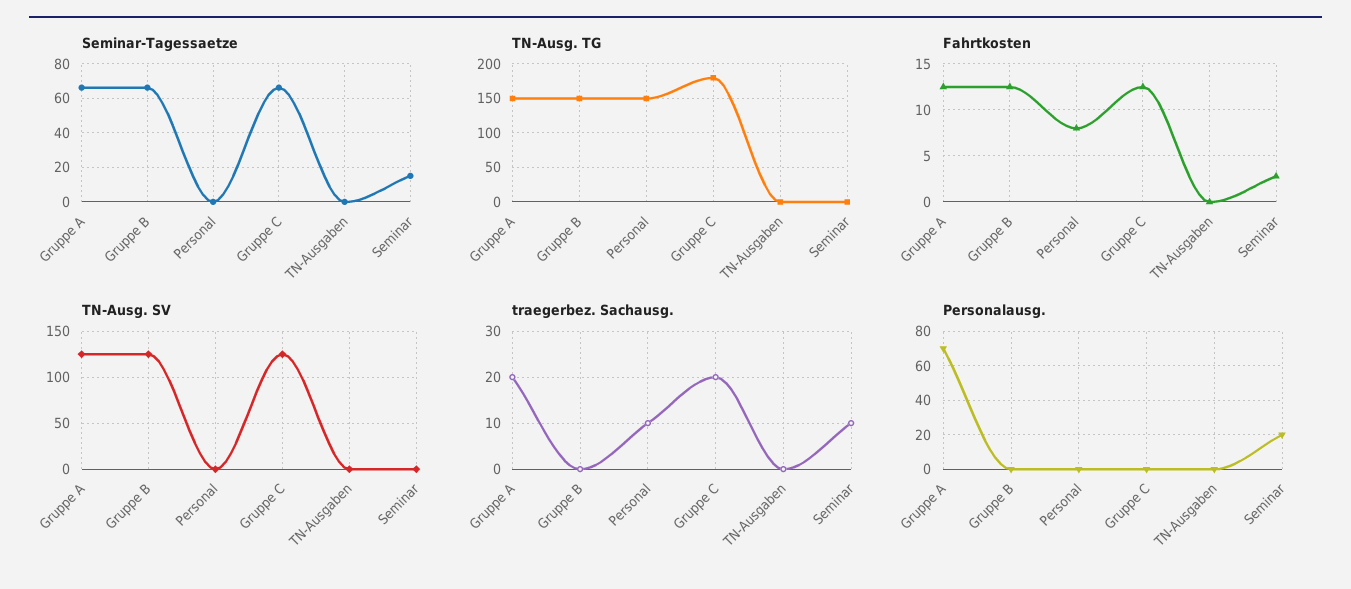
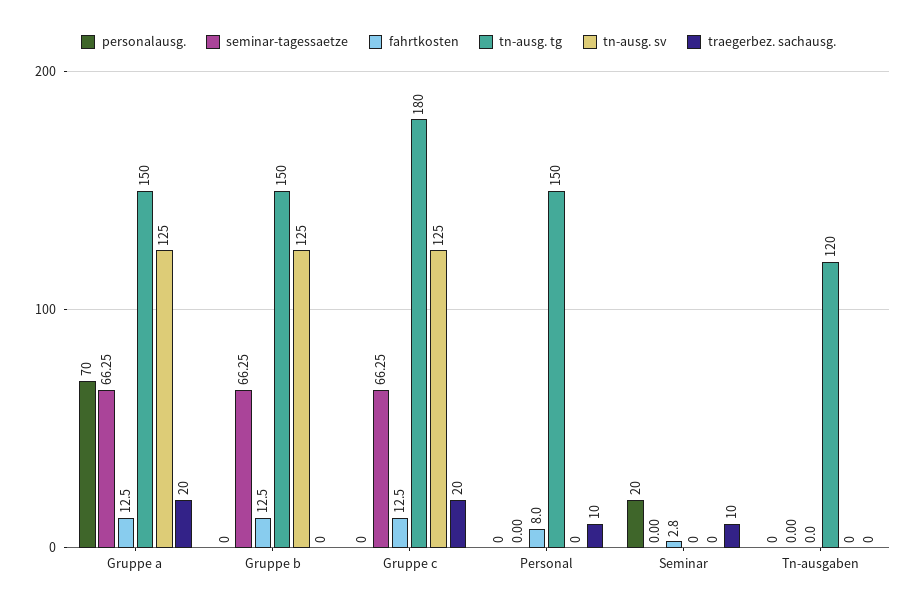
  {
    "Seminar-Tagessaetze": {
      "Gruppe A": 66.25,
      "Gruppe B": 66.25,
      "Personal": 0,
      "Gruppe C": 66.25,
      "TN-Ausgaben": 0,
-     "Seminar": 15
+     "Seminar": 0
    },
    "TN-Ausg. TG": {
      "Gruppe A": 150,
      "Gruppe B": 150,
      "Personal": 150,
      "Gruppe C": 180,
-     "TN-Ausgaben": 0,
+     "TN-Ausgaben": 120,
      "Seminar": 0
    },
    "Fahrtkosten": {
      "Gruppe A": 12.5,
      "Gruppe B": 12.5,
      "Personal": 8,
      "Gruppe C": 12.5,
      "TN-Ausgaben": 0,
      "Seminar": 2.8
    },
    "TN-Ausg. SV": {
      "Gruppe A": 125,
      "Gruppe B": 125,
      "Personal": 0,
      "Gruppe C": 125,
      "TN-Ausgaben": 0,
      "Seminar": 0
    },
    "traegerbez. Sachausg.": {
      "Gruppe A": 20,
      "Gruppe B": 0,
      "Personal": 10,
      "Gruppe C": 20,
      "TN-Ausgaben": 0,
      "Seminar": 10
    },
    "Personalausg.": {
      "Gruppe A": 70,
      "Gruppe B": 0,
      "Personal": 0,
      "Gruppe C": 0,
      "TN-Ausgaben": 0,
      "Seminar": 20
    }
  }

